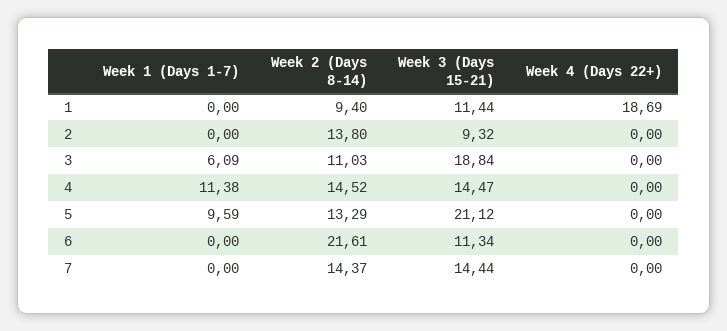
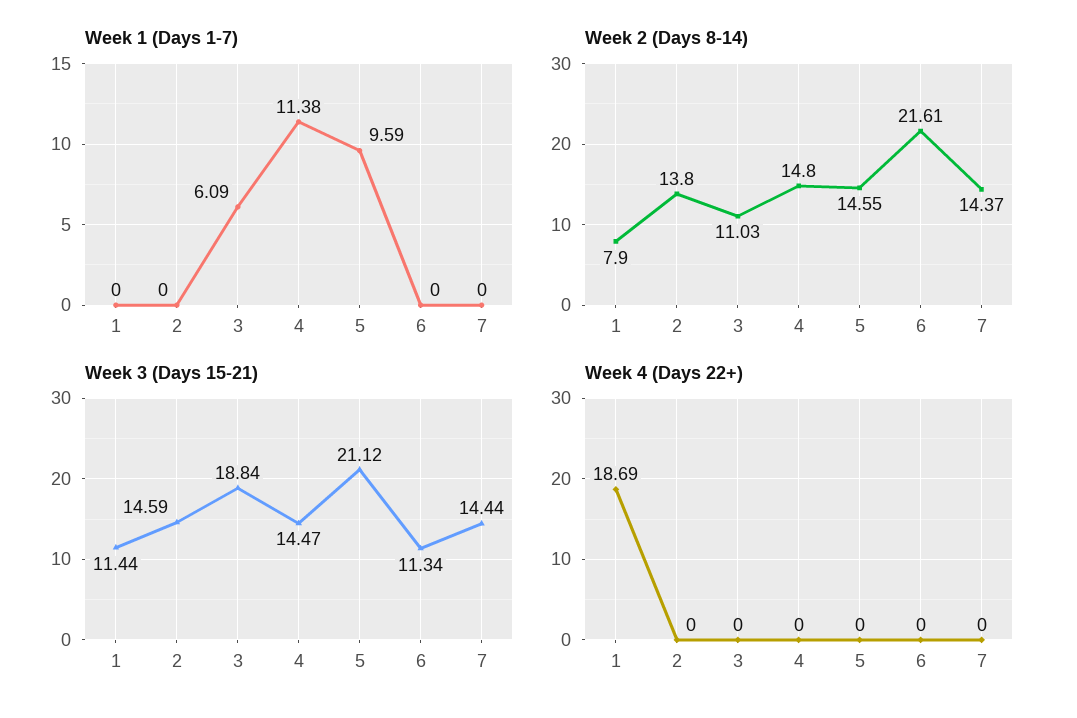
  {
    "Week 1 (Days 1-7)": {
      "1": 0,
      "2": 0,
      "3": 6.09,
      "4": 11.38,
      "5": 9.59,
      "6": 0,
      "7": 0
    },
    "Week 2 (Days 8-14)": {
-     "1": 9.4,
+     "1": 7.9,
      "2": 13.8,
      "3": 11.03,
-     "4": 14.52,
+     "4": 14.8,
-     "5": 13.29,
+     "5": 14.55,
      "6": 21.61,
      "7": 14.37
    },
    "Week 3 (Days 15-21)": {
      "1": 11.44,
-     "2": 9.32,
+     "2": 14.59,
      "3": 18.84,
      "4": 14.47,
      "5": 21.12,
      "6": 11.34,
      "7": 14.44
    },
    "Week 4 (Days 22+)": {
      "1": 18.69,
      "2": 0,
      "3": 0,
      "4": 0,
      "5": 0,
      "6": 0,
      "7": 0
    }
  }

